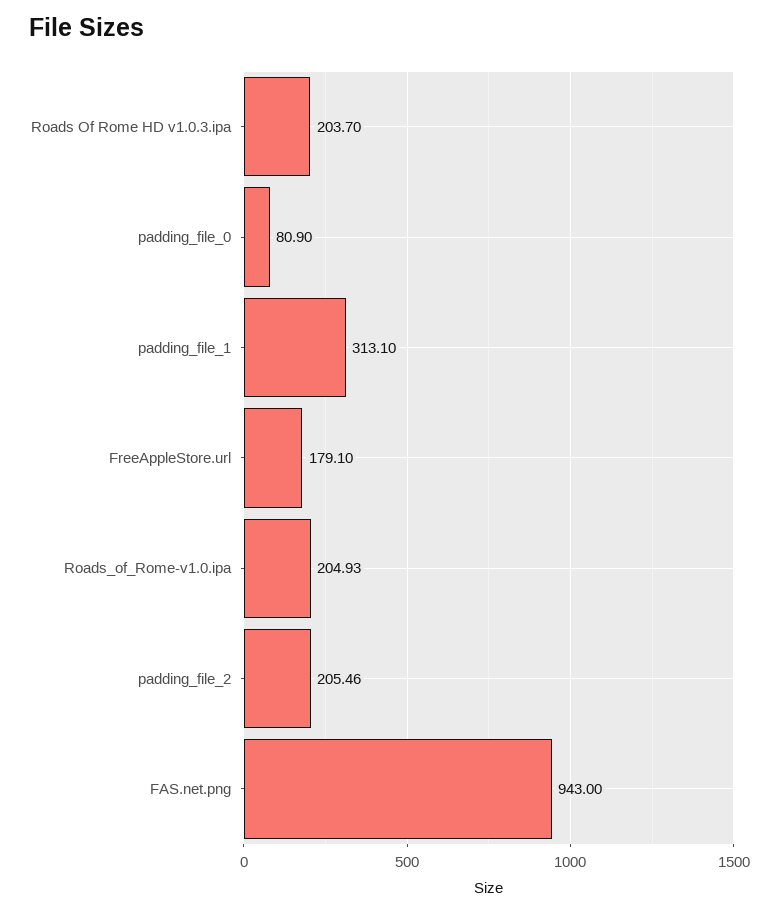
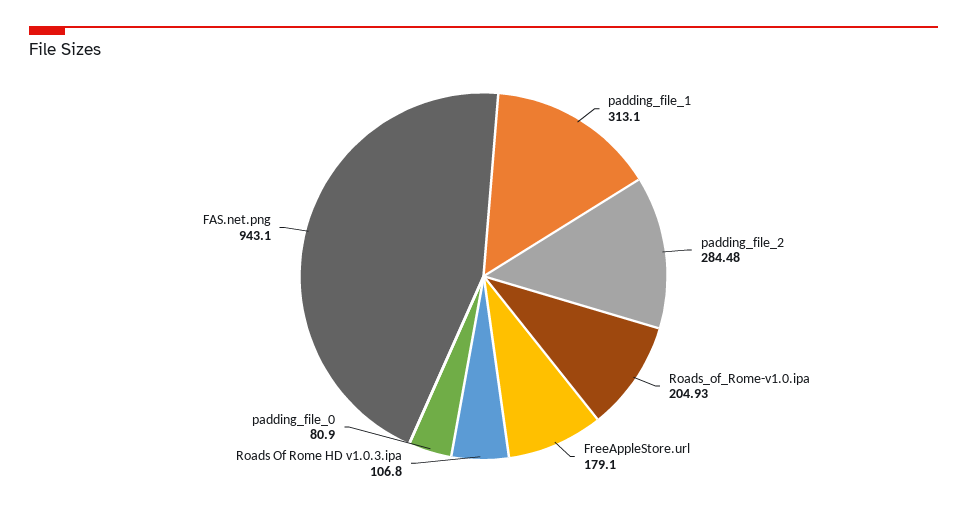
  {
-   "Roads Of Rome HD v1.0.3.ipa": 203.7,
+   "Roads Of Rome HD v1.0.3.ipa": 106.8,
    "padding_file_0": 80.9,
    "padding_file_1": 313.1,
    "FreeAppleStore.url": 179.1,
    "Roads_of_Rome-v1.0.ipa": 204.93,
-   "padding_file_2": 205.46,
+   "padding_file_2": 284.48,
-   "FAS.net.png": 943
+   "FAS.net.png": 943.1
  }

